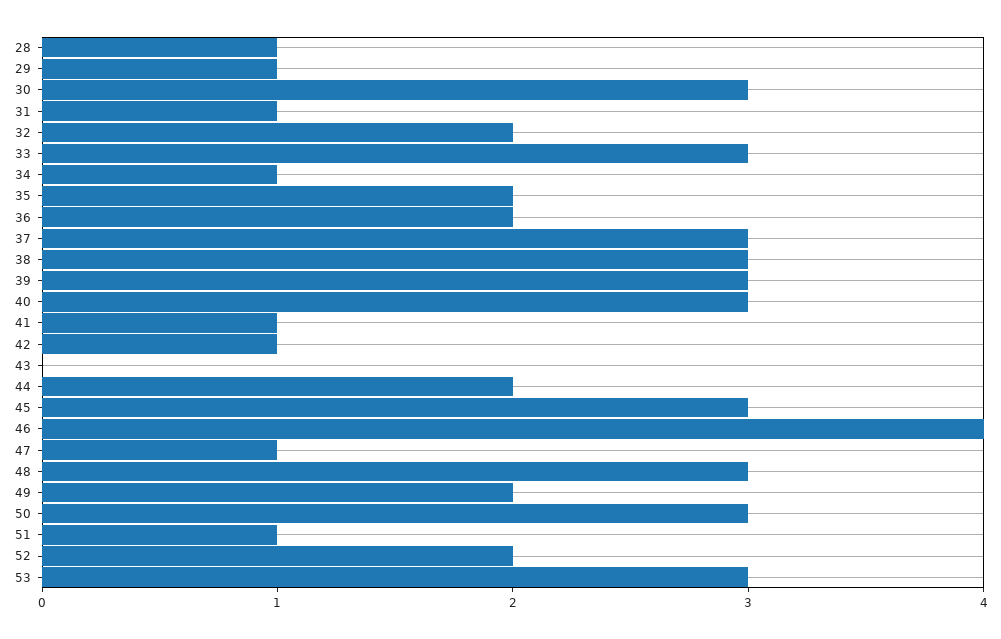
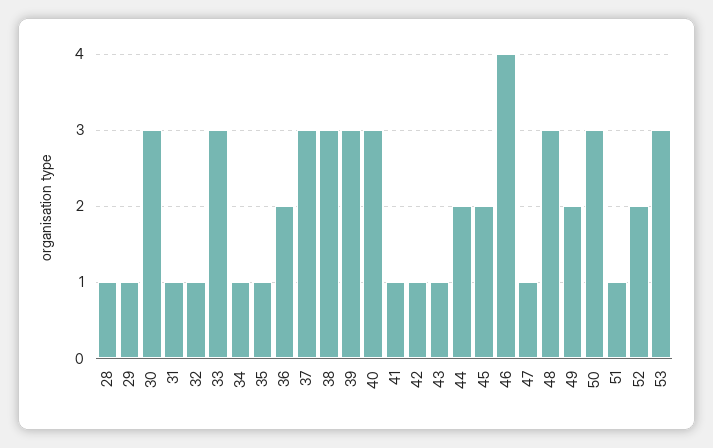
  {
    "28": 1,
    "29": 1,
    "30": 3,
    "31": 1,
-   "32": 2,
+   "32": 1,
    "33": 3,
    "34": 1,
-   "35": 2,
+   "35": 1,
    "36": 2,
    "37": 3,
    "38": 3,
    "39": 3,
    "40": 3,
    "41": 1,
    "42": 1,
-   "43": 0,
+   "43": 1,
    "44": 2,
-   "45": 3,
+   "45": 2,
    "46": 4,
    "47": 1,
    "48": 3,
    "49": 2,
    "50": 3,
    "51": 1,
    "52": 2,
    "53": 3
  }

